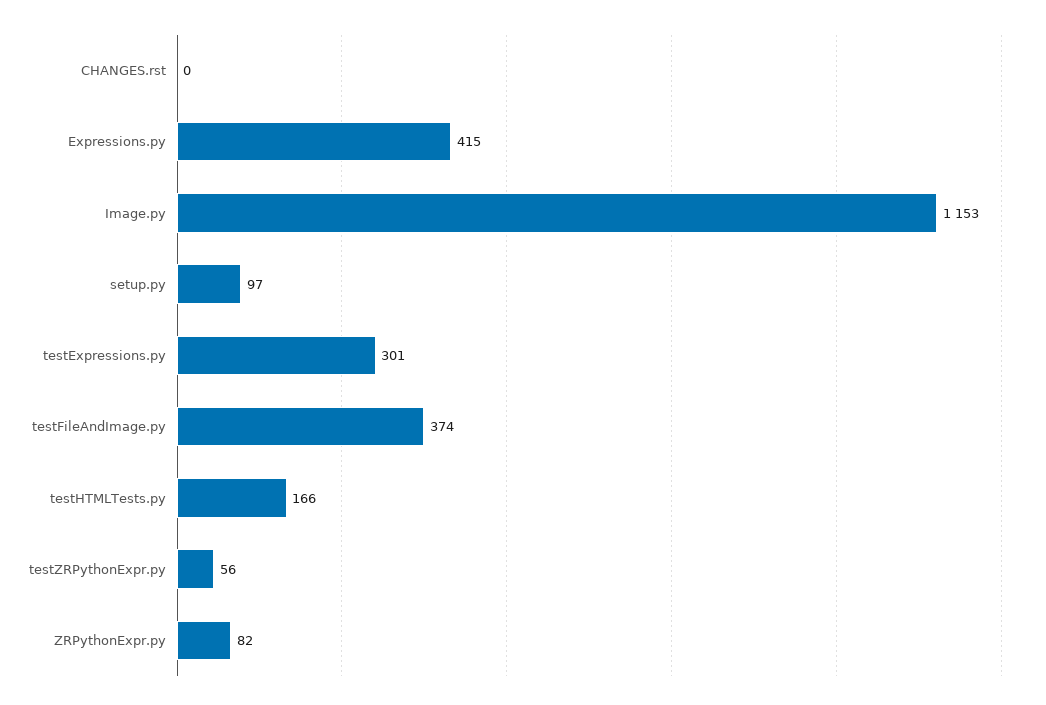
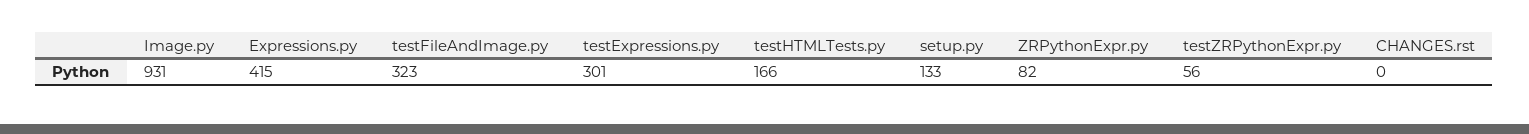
  {
    "CHANGES.rst": 0,
    "Expressions.py": 415,
-   "Image.py": 1153,
+   "Image.py": 931,
-   "setup.py": 97,
+   "setup.py": 133,
    "testExpressions.py": 301,
-   "testFileAndImage.py": 374,
+   "testFileAndImage.py": 323,
    "testHTMLTests.py": 166,
    "testZRPythonExpr.py": 56,
    "ZRPythonExpr.py": 82
  }

